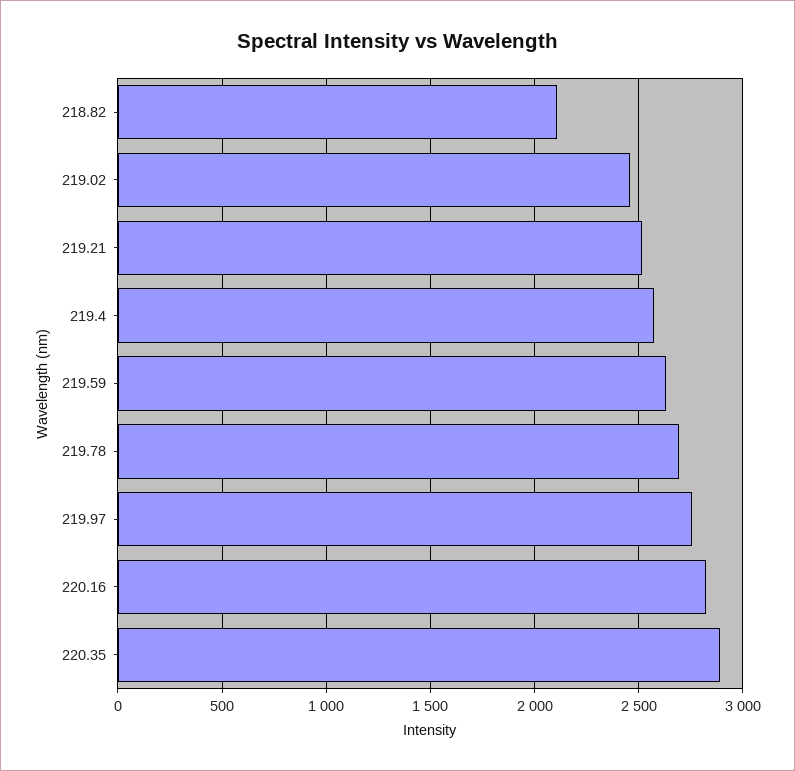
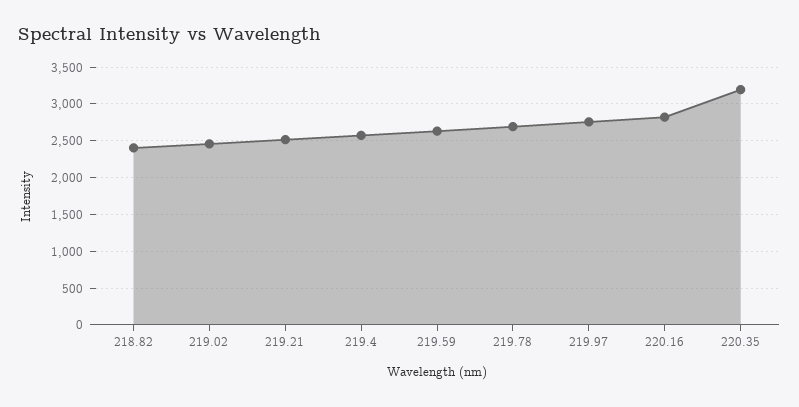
  {
-   "218.82": 2100,
+   "218.82": 2400,
    "219.02": 2450,
    "219.21": 2500,
    "219.4": 2550,
    "219.59": 2650,
    "219.78": 2700,
    "219.97": 2750,
    "220.16": 2800,
-   "220.35": 2900
+   "220.35": 3200
  }

